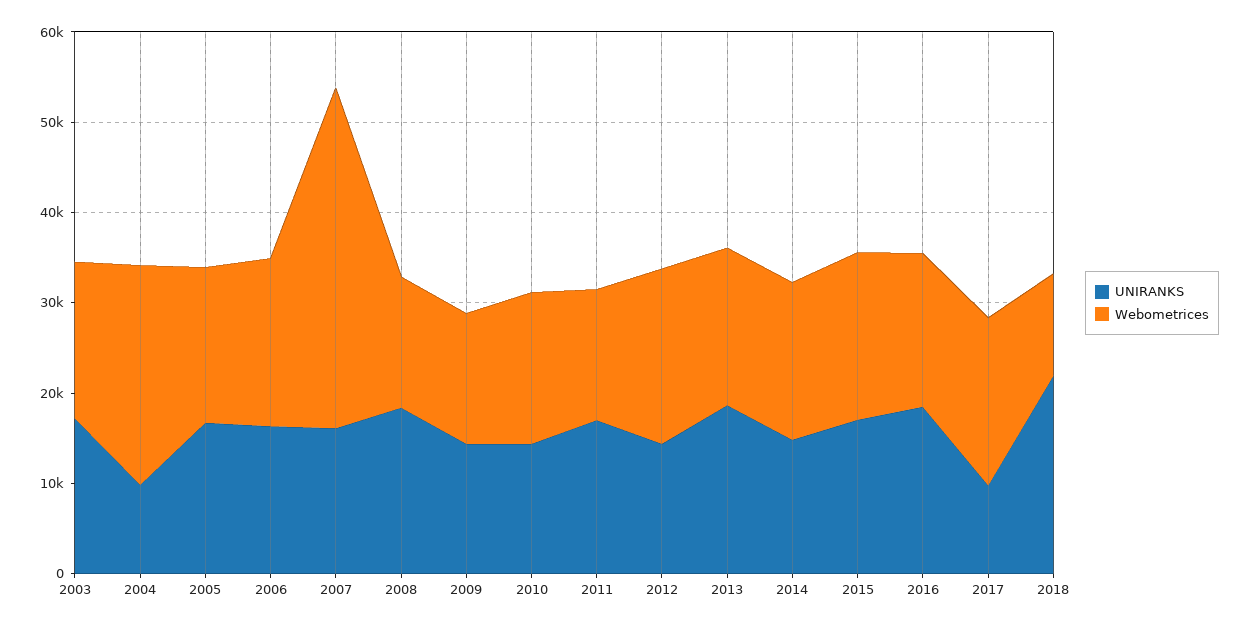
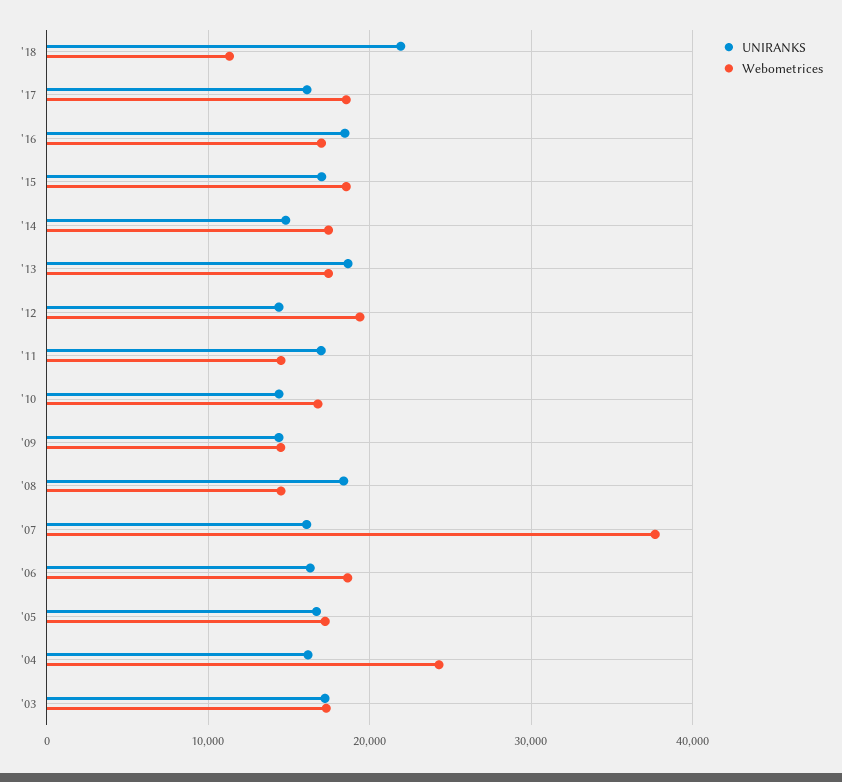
  {
    "UNIRANKS": {
      "2003": 17000,
-     "2004": 10000,
+     "2004": 16000,
      "2005": 17000,
      "2006": 16000,
      "2007": 16000,
      "2008": 18000,
      "2009": 14000,
      "2010": 14000,
      "2011": 17000,
      "2012": 14000,
      "2013": 19000,
      "2014": 15000,
      "2015": 17000,
      "2016": 18000,
-     "2017": 10000,
+     "2017": 16000,
      "2018": 22000
    },
    "Webometrices": {
      "2003": 17000,
      "2004": 24000,
      "2005": 17000,
      "2006": 19000,
      "2007": 38000,
      "2008": 15000,
      "2009": 14000,
      "2010": 17000,
      "2011": 15000,
      "2012": 19000,
      "2013": 17000,
      "2014": 17000,
      "2015": 19000,
      "2016": 17000,
      "2017": 19000,
      "2018": 11000
    }
  }

